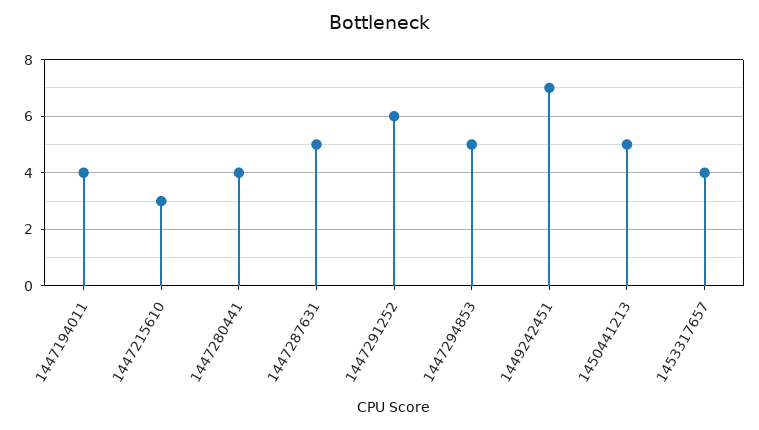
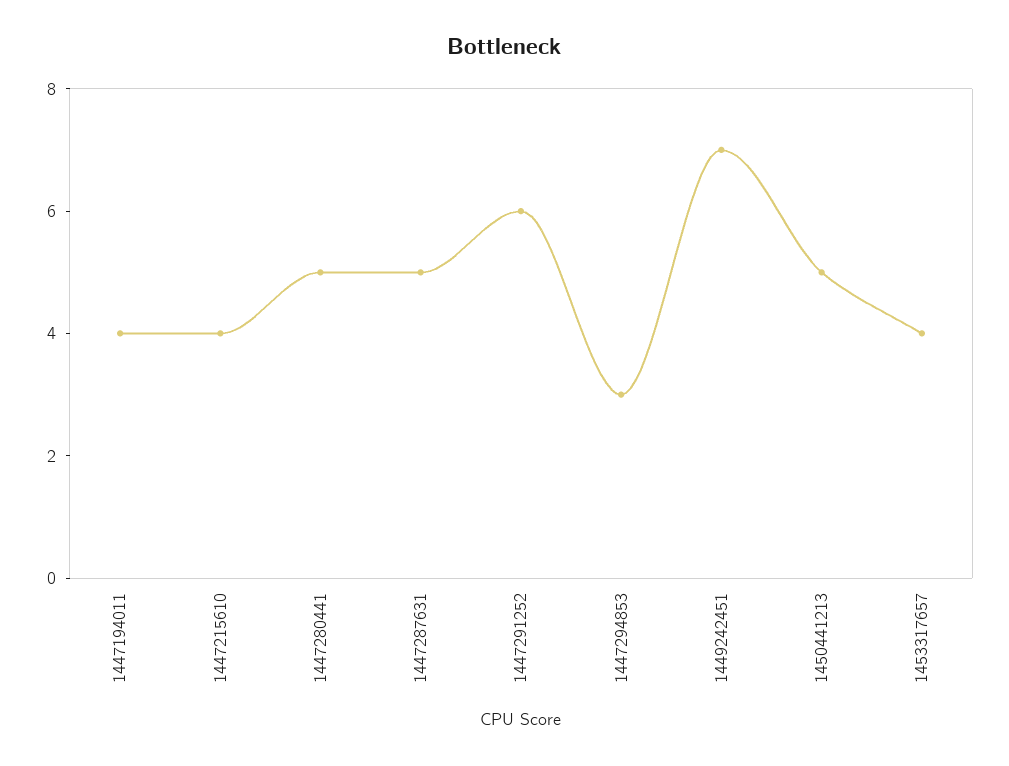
  {
    "1447194011": 4,
-   "1447215610": 3,
+   "1447215610": 4,
-   "1447280441": 4,
+   "1447280441": 5,
    "1447287631": 5,
    "1447291252": 6,
-   "1447294853": 5,
+   "1447294853": 3,
    "1449242451": 7,
    "1450441213": 5,
    "1453317657": 4
  }

